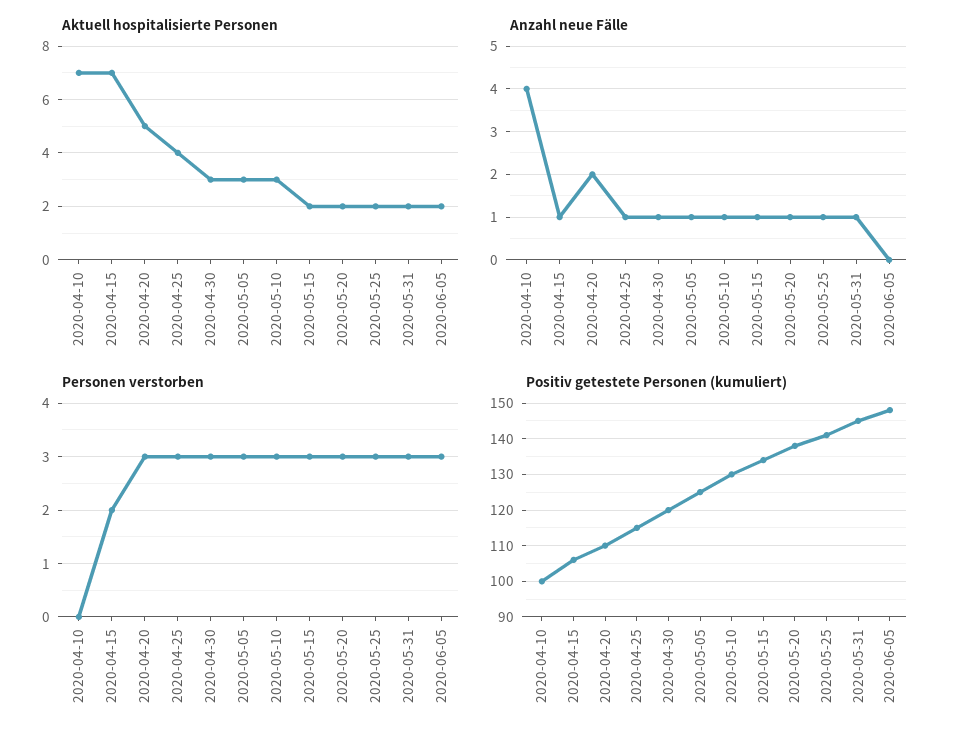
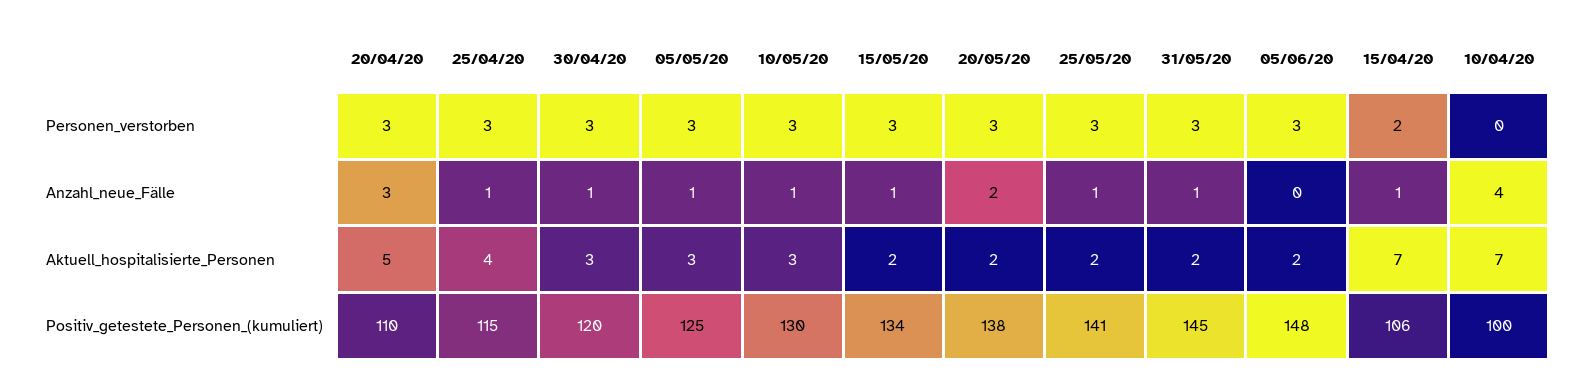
  {
    "Aktuell hospitalisierte Personen": {
      "2020-04-10": 7,
      "2020-04-15": 7,
      "2020-04-20": 5,
      "2020-04-25": 4,
      "2020-04-30": 3,
      "2020-05-05": 3,
      "2020-05-10": 3,
      "2020-05-15": 2,
      "2020-05-20": 2,
      "2020-05-25": 2,
      "2020-05-31": 2,
      "2020-06-05": 2
    },
    "Anzahl neue Fälle": {
      "2020-04-10": 4,
      "2020-04-15": 1,
-     "2020-04-20": 2,
+     "2020-04-20": 3,
      "2020-04-25": 1,
      "2020-04-30": 1,
      "2020-05-05": 1,
      "2020-05-10": 1,
      "2020-05-15": 1,
-     "2020-05-20": 1,
+     "2020-05-20": 2,
      "2020-05-25": 1,
      "2020-05-31": 1,
      "2020-06-05": 0
    },
    "Personen verstorben": {
      "2020-04-10": 0,
      "2020-04-15": 2,
      "2020-04-20": 3,
      "2020-04-25": 3,
      "2020-04-30": 3,
      "2020-05-05": 3,
      "2020-05-10": 3,
      "2020-05-15": 3,
      "2020-05-20": 3,
      "2020-05-25": 3,
      "2020-05-31": 3,
      "2020-06-05": 3
    },
    "Positiv getestete Personen (kumuliert)": {
      "2020-04-10": 100,
      "2020-04-15": 106,
      "2020-04-20": 110,
      "2020-04-25": 115,
      "2020-04-30": 120,
      "2020-05-05": 125,
      "2020-05-10": 130,
      "2020-05-15": 134,
      "2020-05-20": 138,
      "2020-05-25": 141,
      "2020-05-31": 145,
      "2020-06-05": 148
    }
  }

